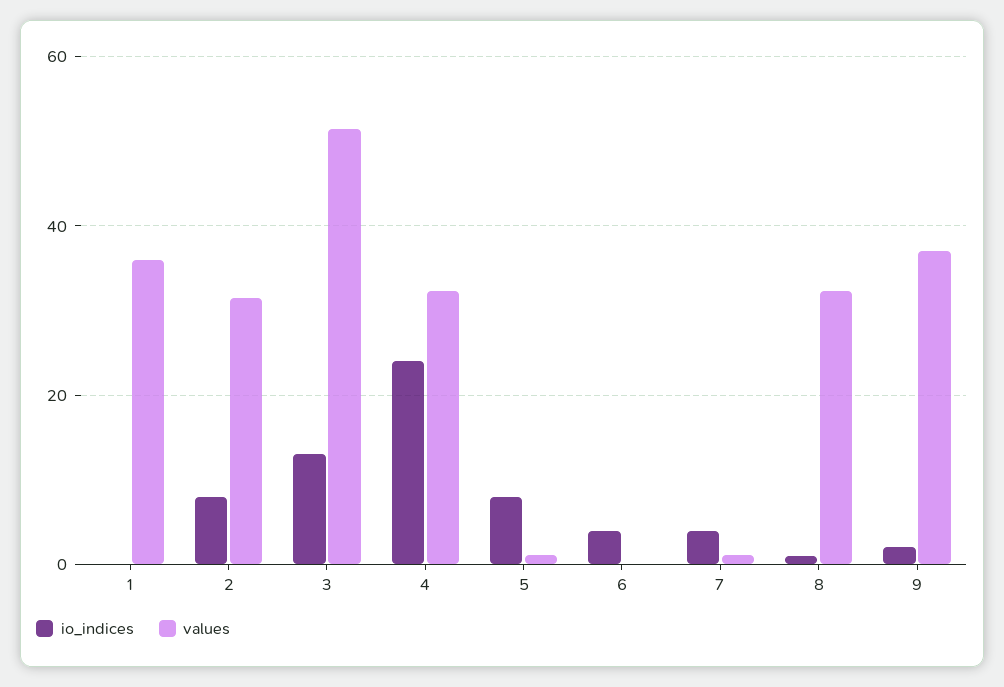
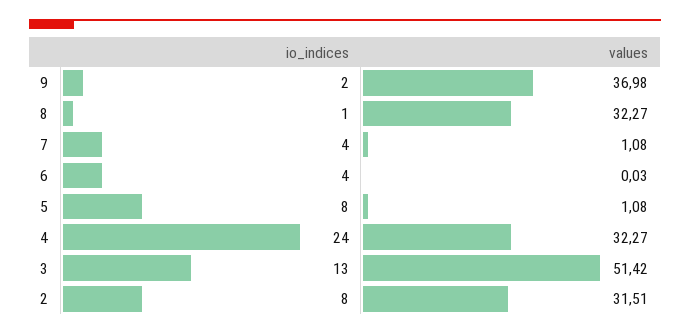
  {
    "io_indices": {
-     "1": 0,
      "2": 8,
      "3": 13,
      "4": 24,
      "5": 8,
      "6": 4,
      "7": 4,
      "8": 1,
      "9": 2
    },
    "values": {
-     "1": 36,
      "2": 31.51,
      "3": 51.42,
      "4": 32.27,
      "5": 1.08,
      "6": 0.03,
      "7": 1.08,
      "8": 32.27,
      "9": 36.98
    }
  }

